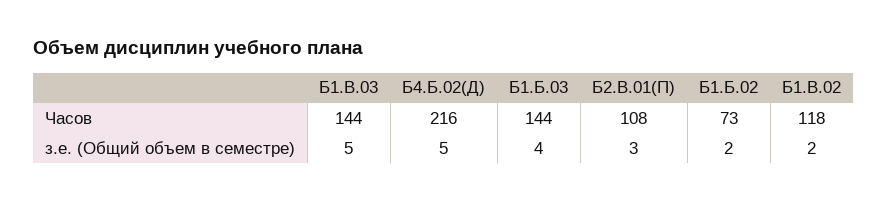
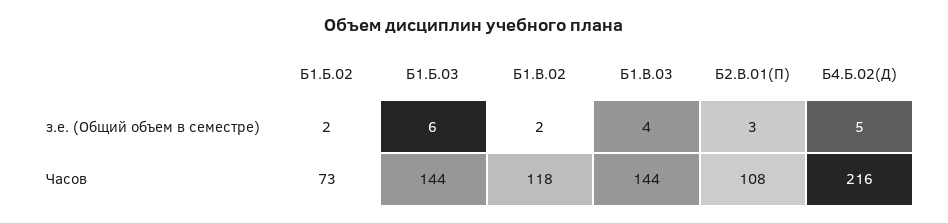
  {
    "Б1.В.03": {
      "Часов": 144,
-     "з.е. (Общий объем в семестре)": 5
+     "з.е. (Общий объем в семестре)": 4
    },
    "Б4.Б.02(Д)": {
      "Часов": 216,
      "з.е. (Общий объем в семестре)": 5
    },
    "Б1.Б.03": {
      "Часов": 144,
-     "з.е. (Общий объем в семестре)": 4
+     "з.е. (Общий объем в семестре)": 6
    },
    "Б2.В.01(П)": {
      "Часов": 108,
      "з.е. (Общий объем в семестре)": 3
    },
    "Б1.Б.02": {
      "Часов": 73,
      "з.е. (Общий объем в семестре)": 2
    },
    "Б1.В.02": {
      "Часов": 118,
      "з.е. (Общий объем в семестре)": 2
    }
  }

